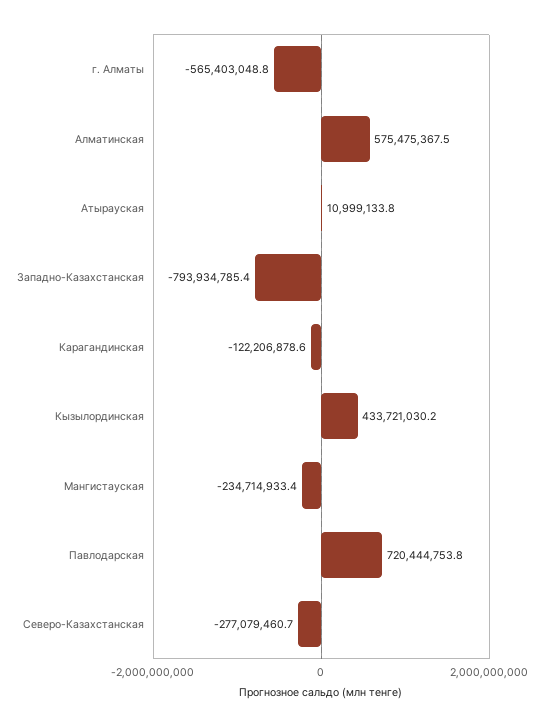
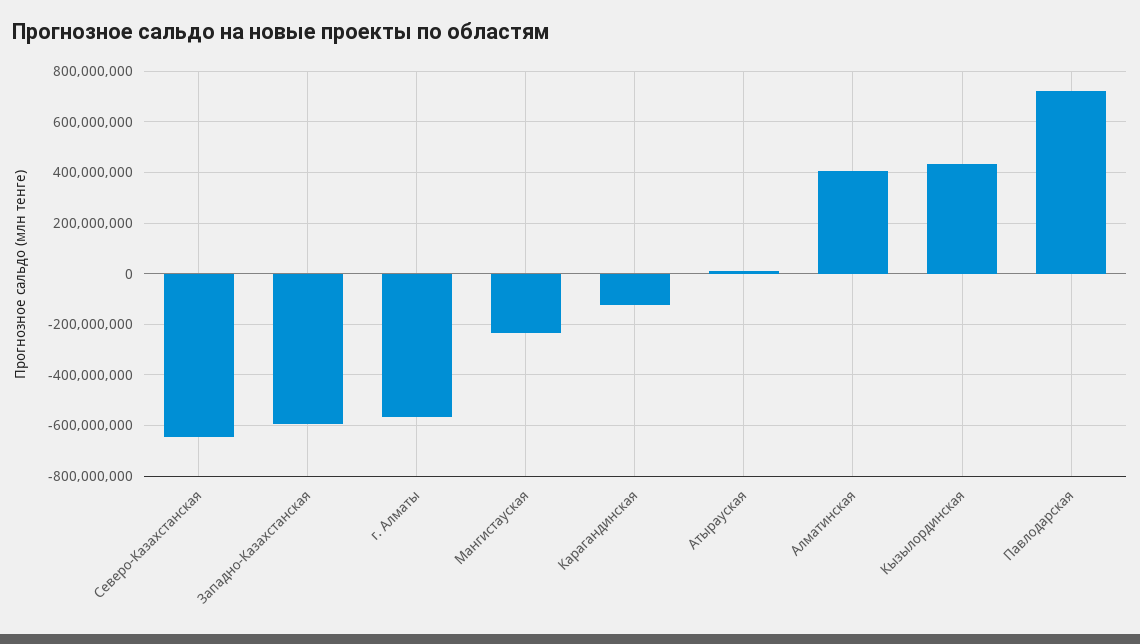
  {
    "г. Алматы": -565403048.8,
-   "Алматинская": 575475367.5,
+   "Алматинская": 400000000,
    "Атырауская": 10999133.8,
-   "Западно-Казахстанская": -793934785.4,
+   "Западно-Казахстанская": -600000000,
    "Карагандинская": -122206878.6,
    "Кызылординская": 433721030.2,
    "Мангистауская": -234714933.4,
    "Павлодарская": 720444753.8,
-   "Северо-Казахстанская": -277079460.7
+   "Северо-Казахстанская": -650000000
  }

